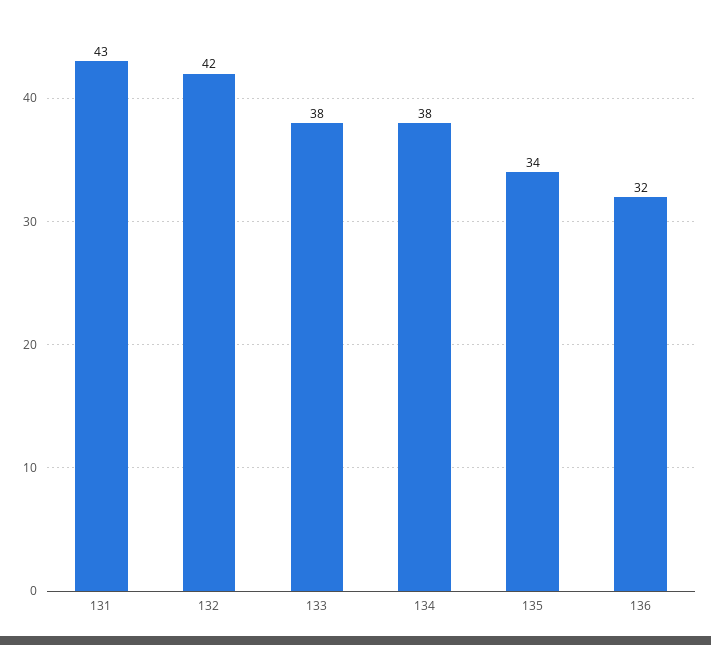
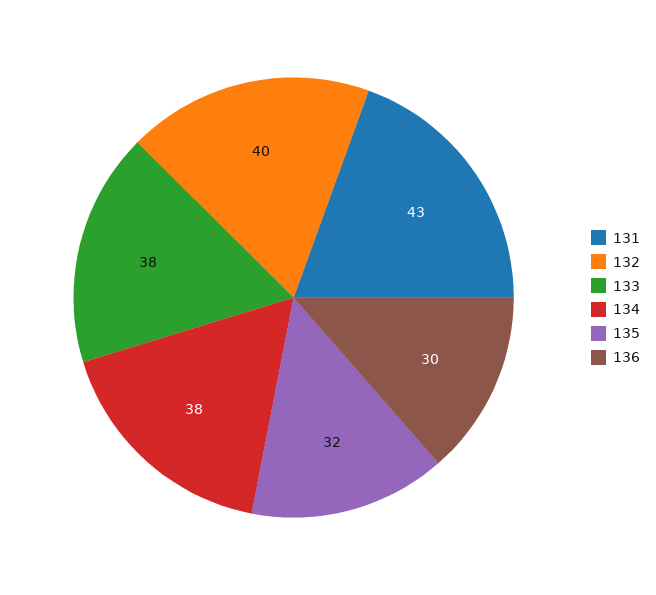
  {
    "131": 43,
-   "132": 42,
+   "132": 40,
    "133": 38,
    "134": 38,
-   "135": 34,
+   "135": 32,
-   "136": 32
+   "136": 30
  }

